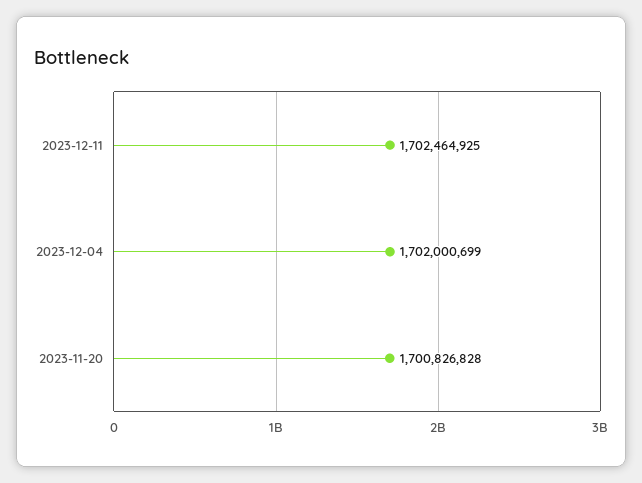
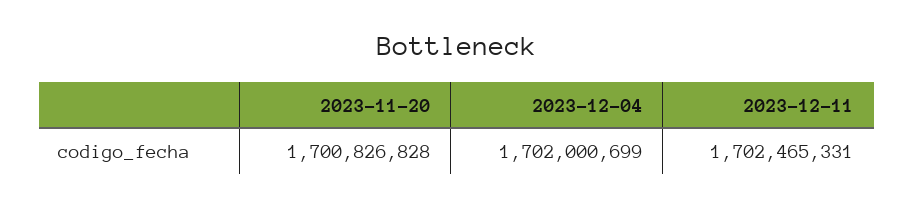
  {
-   "2023-12-11": 1702464925,
+   "2023-12-11": 1702465331,
    "2023-12-04": 1702000699,
    "2023-11-20": 1700826828
  }

